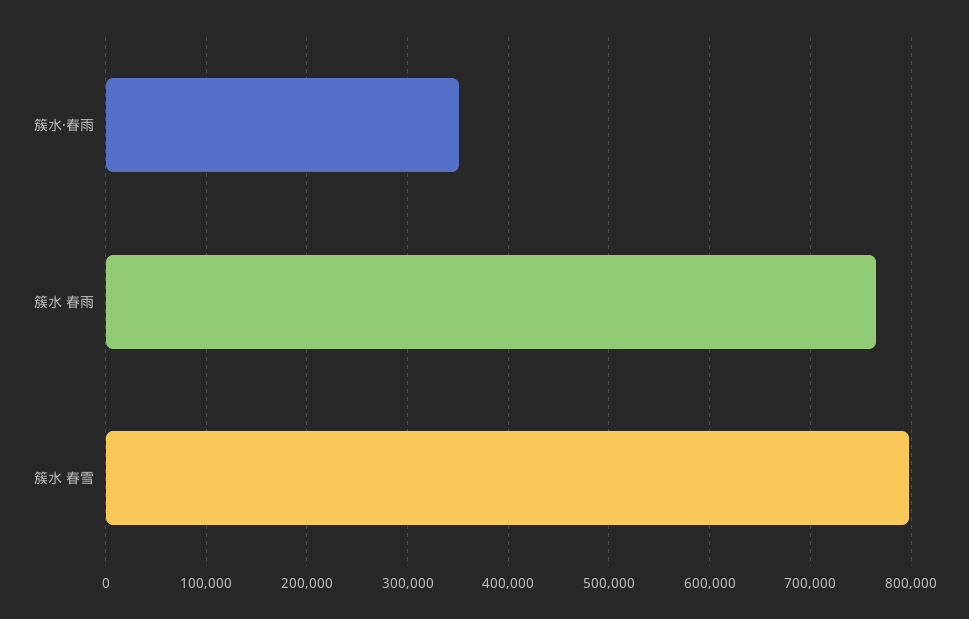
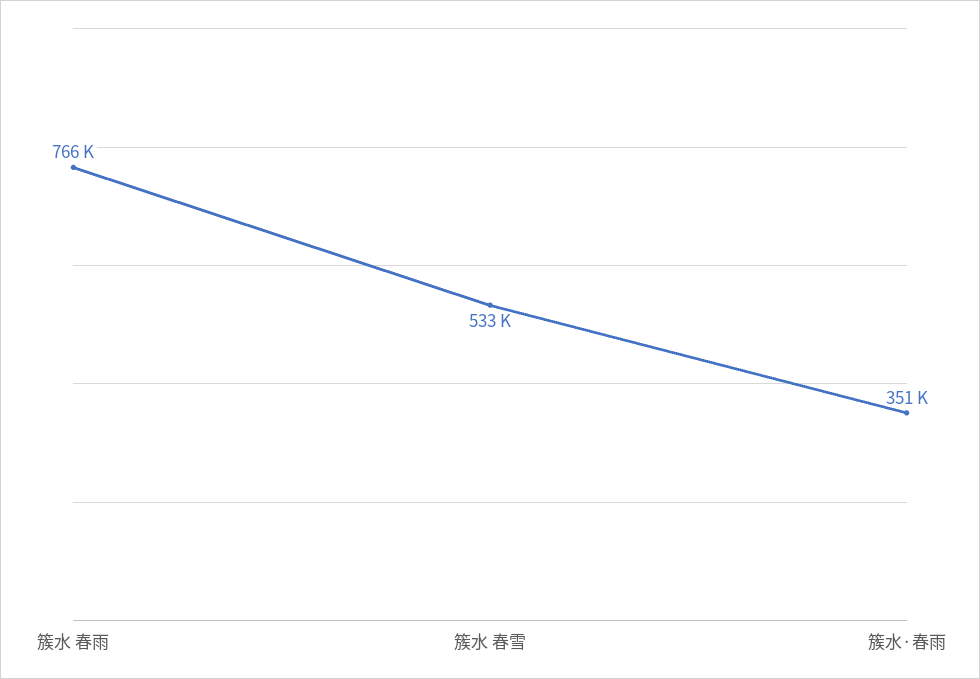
  {
    "簇水·春雨": 351000,
    "簇水 春雨": 766000,
-   "簇水 春雪": 800000
+   "簇水 春雪": 533000
  }

